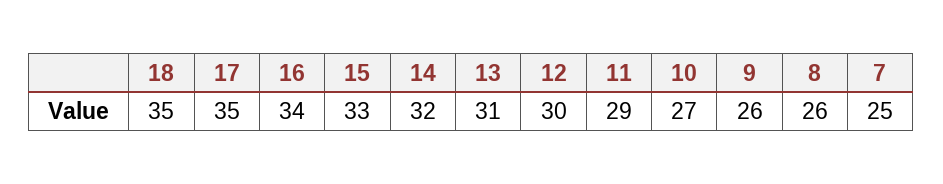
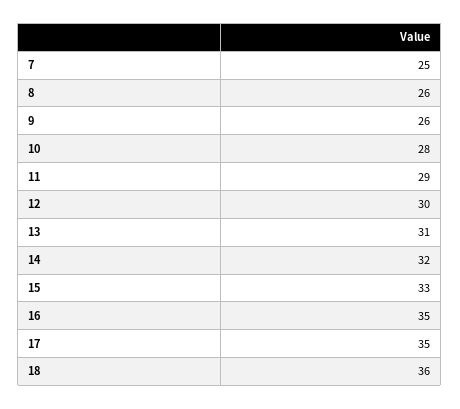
  {
-   "18": 35,
+   "18": 36,
    "17": 35,
-   "16": 34,
+   "16": 35,
    "15": 33,
    "14": 32,
    "13": 31,
    "12": 30,
    "11": 29,
-   "10": 27,
+   "10": 28,
    "9": 26,
    "8": 26,
    "7": 25
  }

